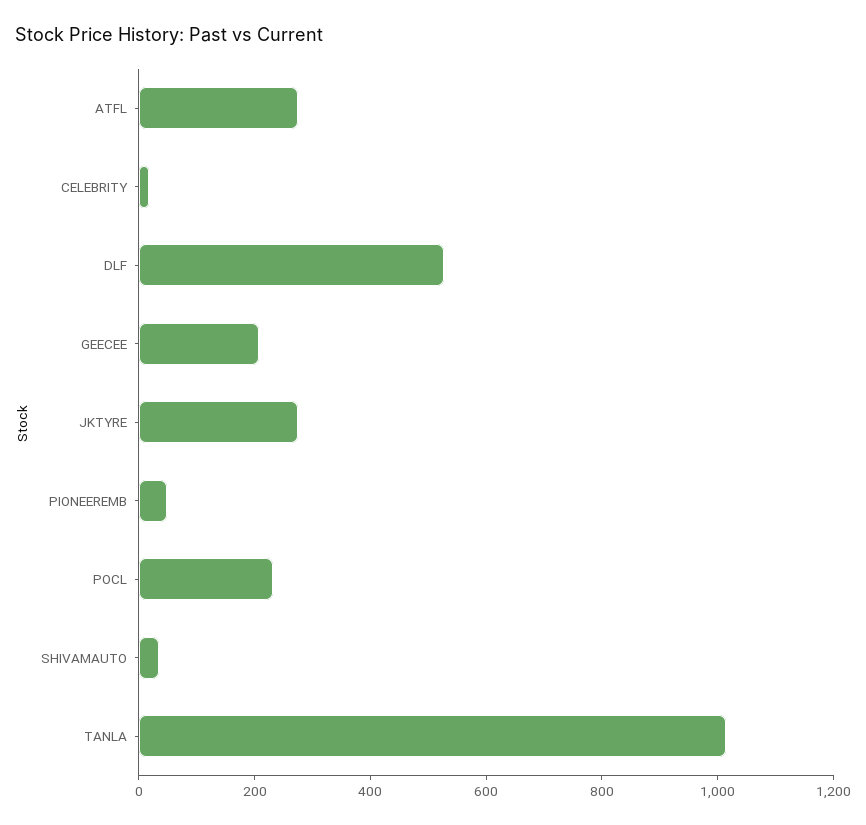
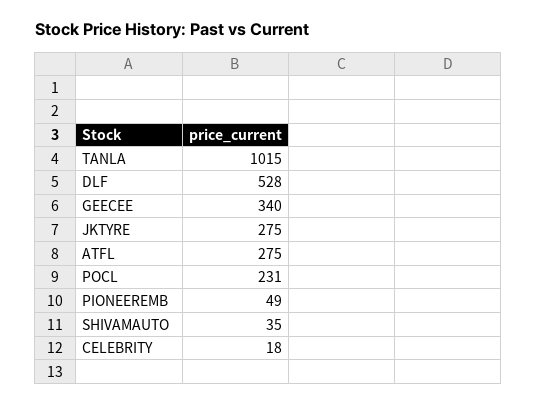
  {
    "ATFL": 275,
    "CELEBRITY": 18,
    "DLF": 528,
-   "GEECEE": 200,
+   "GEECEE": 340,
    "JKTYRE": 275,
    "PIONEEREMB": 49,
    "POCL": 231,
    "SHIVAMAUTO": 35,
    "TANLA": 1015
  }

